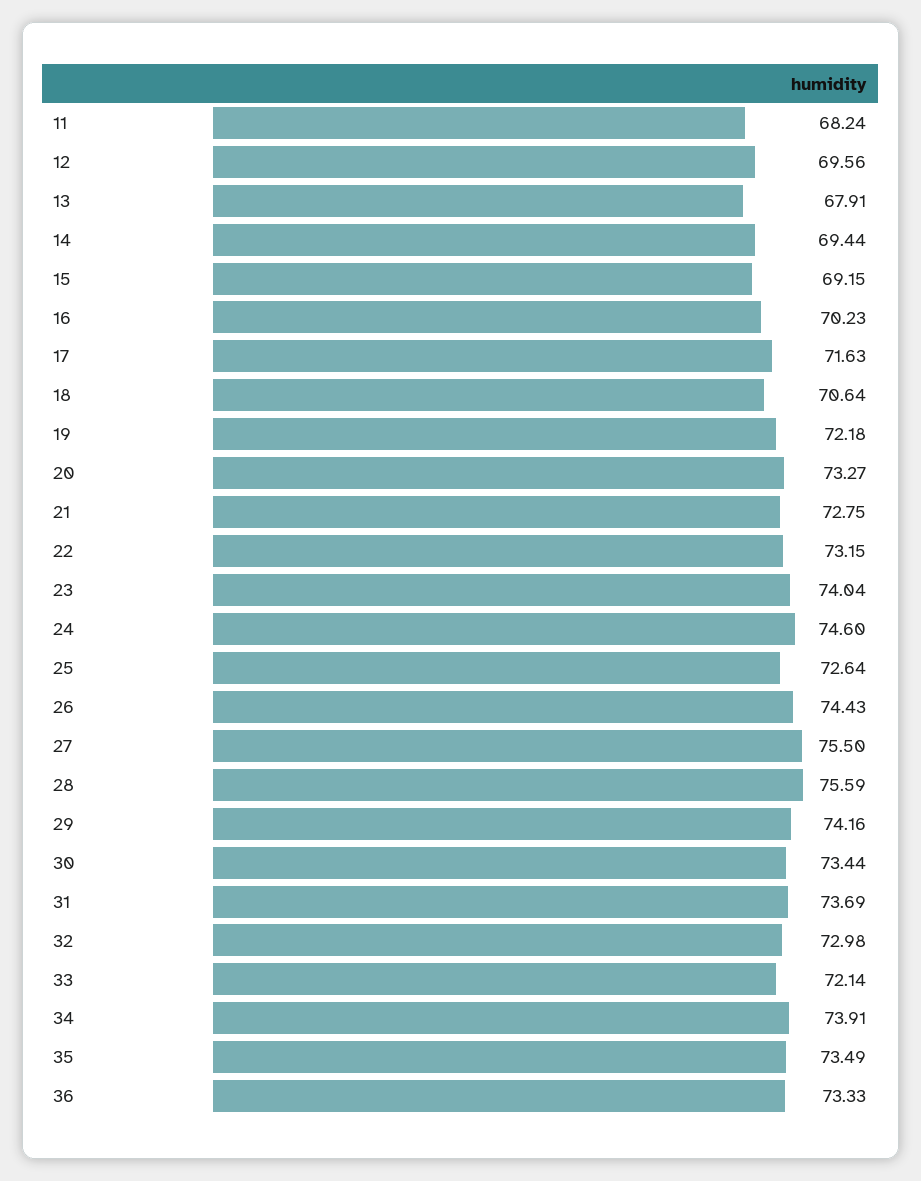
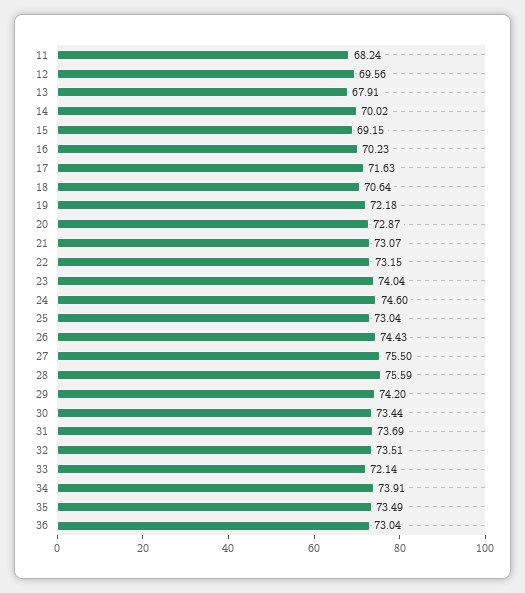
  {
    "11": 68.24,
    "12": 69.56,
    "13": 67.91,
-   "14": 69.44,
+   "14": 70.02,
    "15": 69.15,
    "16": 70.23,
    "17": 71.63,
    "18": 70.64,
    "19": 72.18,
-   "20": 73.27,
+   "20": 72.87,
-   "21": 72.75,
+   "21": 73.07,
    "22": 73.15,
    "23": 74.04,
    "24": 74.6,
-   "25": 72.64,
+   "25": 73.04,
    "26": 74.43,
    "27": 75.5,
    "28": 75.59,
-   "29": 74.16,
+   "29": 74.2,
    "30": 73.44,
    "31": 73.69,
-   "32": 72.98,
+   "32": 73.51,
    "33": 72.14,
    "34": 73.91,
    "35": 73.49,
-   "36": 73.33
+   "36": 73.04
  }

